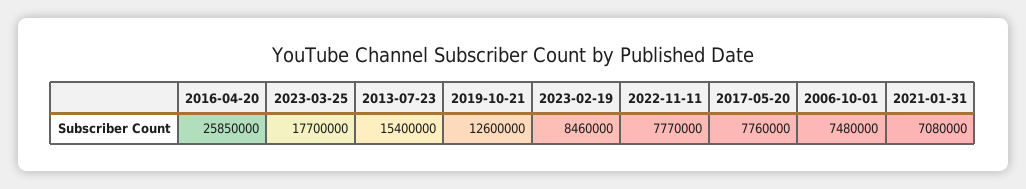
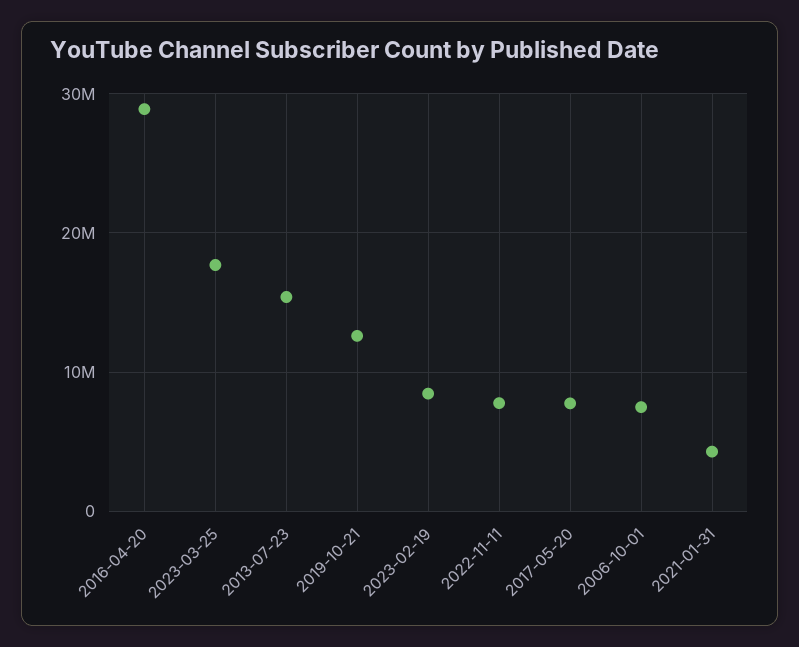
  {
-   "2016-04-20": 25850000,
+   "2016-04-20": 29000000,
    "2023-03-25": 17700000,
    "2013-07-23": 15400000,
    "2019-10-21": 12600000,
    "2023-02-19": 8460000,
    "2022-11-11": 7770000,
    "2017-05-20": 7760000,
    "2006-10-01": 7480000,
-   "2021-01-31": 7080000
+   "2021-01-31": 4000000
  }

